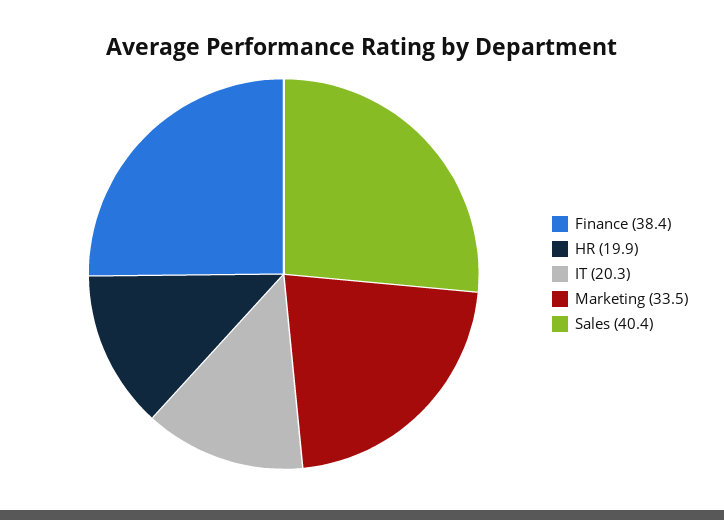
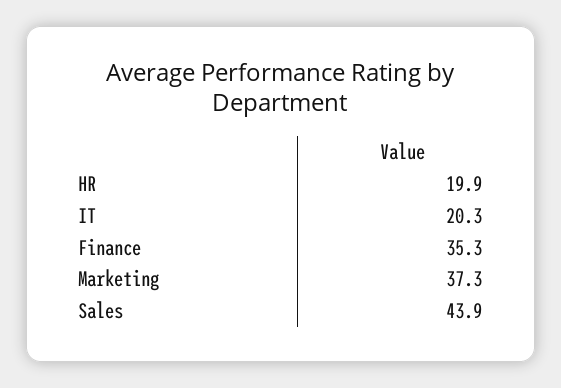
  {
-   "Finance": 38.4,
+   "Finance": 35.3,
    "HR": 19.9,
    "IT": 20.3,
-   "Marketing": 33.5,
+   "Marketing": 37.3,
-   "Sales": 40.4
+   "Sales": 43.9
  }

